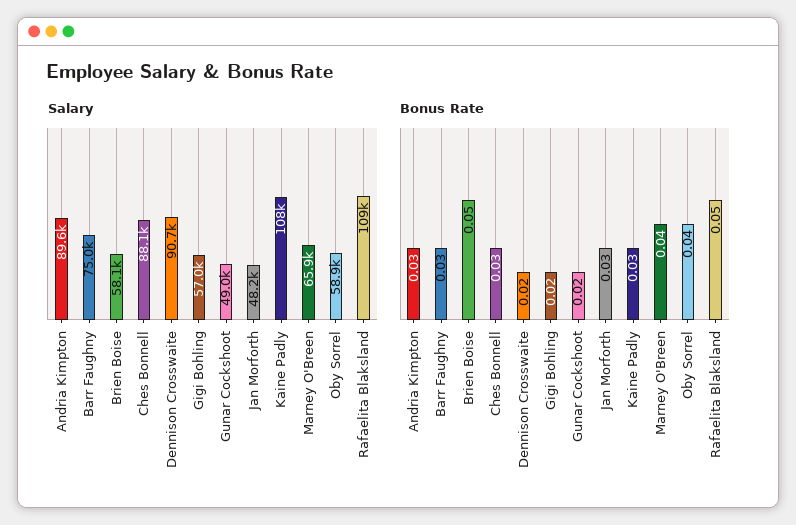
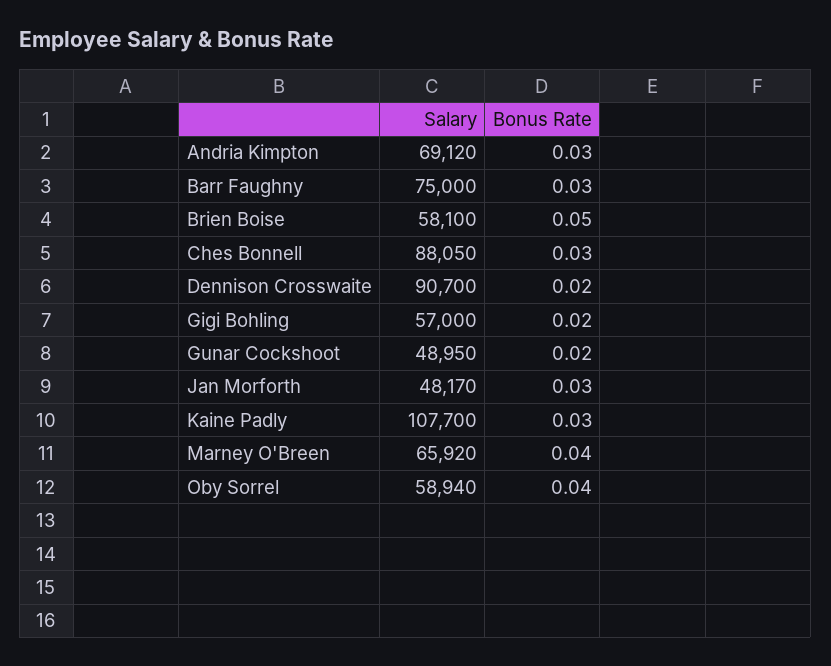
  {
    "Salary": {
-     "Andria Kimpton": 89600,
+     "Andria Kimpton": 69120,
      "Barr Faughny": 75000,
      "Brien Boise": 58100,
      "Ches Bonnell": 88050,
      "Dennison Crosswaite": 90700,
      "Gigi Bohling": 57000,
      "Gunar Cockshoot": 48950,
      "Jan Morforth": 48170,
      "Kaine Padly": 107700,
      "Marney O'Breen": 65920,
-     "Oby Sorrel": 58940,
+     "Oby Sorrel": 58940
-     "Rafaelita Blaksland": 109000
    },
    "Bonus Rate": {
      "Andria Kimpton": 0.03,
      "Barr Faughny": 0.03,
      "Brien Boise": 0.05,
      "Ches Bonnell": 0.03,
      "Dennison Crosswaite": 0.02,
      "Gigi Bohling": 0.02,
      "Gunar Cockshoot": 0.02,
      "Jan Morforth": 0.03,
      "Kaine Padly": 0.03,
      "Marney O'Breen": 0.04,
-     "Oby Sorrel": 0.04,
+     "Oby Sorrel": 0.04
-     "Rafaelita Blaksland": 0.05
    }
  }

